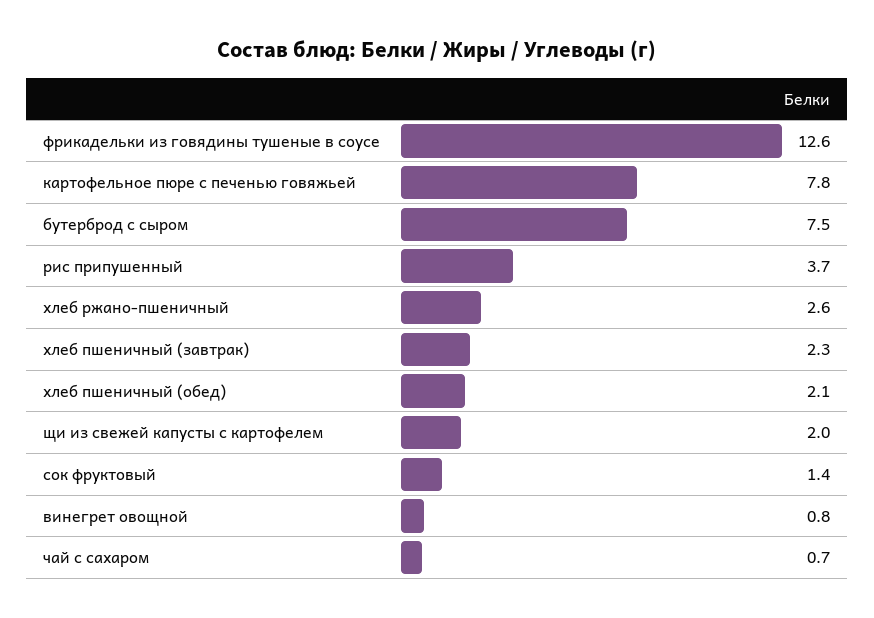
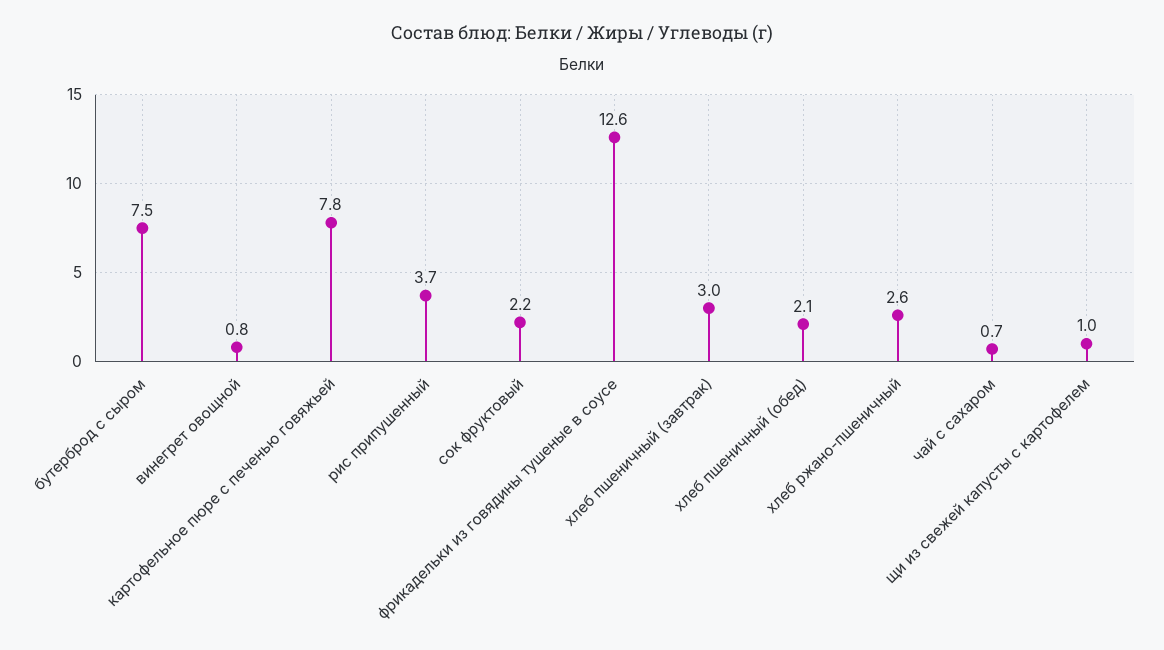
  {
    "фрикадельки из говядины тушеные в соусе": 12.6,
    "картофельное пюре с печенью говяжьей": 7.8,
    "бутерброд с сыром": 7.5,
    "рис припушенный": 3.7,
    "хлеб ржано-пшеничный": 2.6,
-   "хлеб пшеничный (завтрак)": 2.3,
+   "хлеб пшеничный (завтрак)": 3,
    "хлеб пшеничный (обед)": 2.1,
-   "щи из свежей капусты с картофелем": 2,
+   "щи из свежей капусты с картофелем": 1,
-   "сок фруктовый": 1.4,
+   "сок фруктовый": 2.2,
    "винегрет овощной": 0.8,
    "чай с сахаром": 0.7
  }

